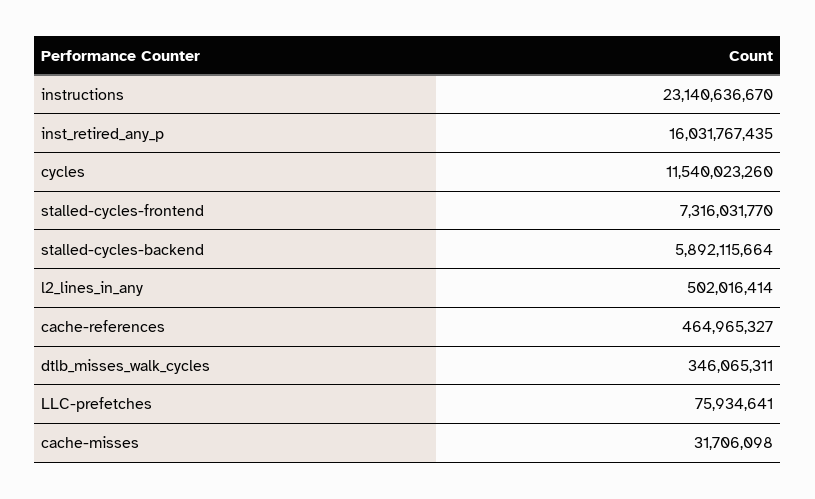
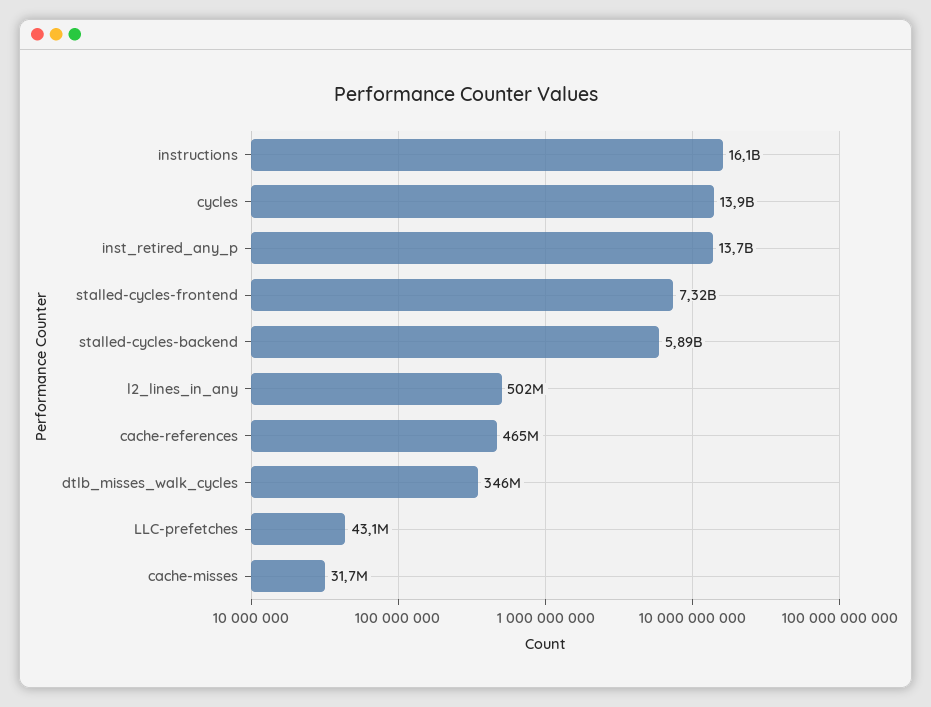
  {
-   "instructions": 23140636670,
+   "instructions": 16100000000,
-   "inst_retired_any_p": 16031767435,
+   "inst_retired_any_p": 13700000000,
-   "cycles": 11540023260,
+   "cycles": 13900000000,
    "stalled-cycles-frontend": 7316031770,
    "stalled-cycles-backend": 5892115664,
    "l2_lines_in_any": 502016414,
    "cache-references": 464965327,
    "dtlb_misses_walk_cycles": 346065311,
-   "LLC-prefetches": 75934641,
+   "LLC-prefetches": 43100000,
    "cache-misses": 31706098
  }

